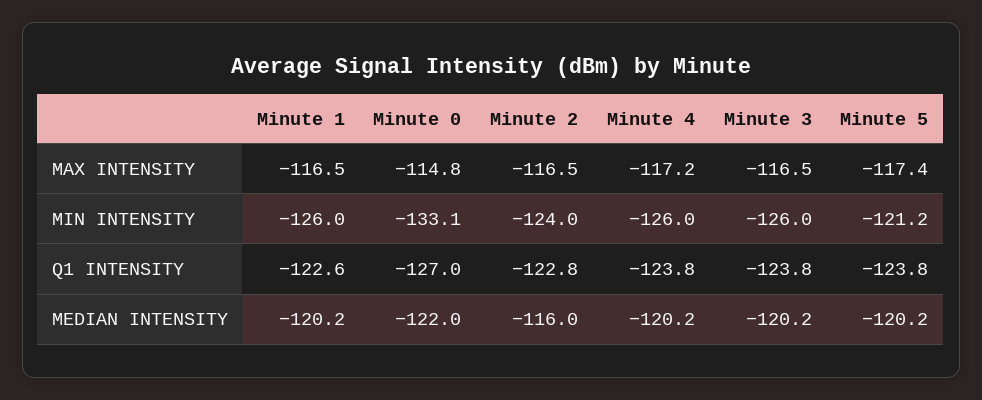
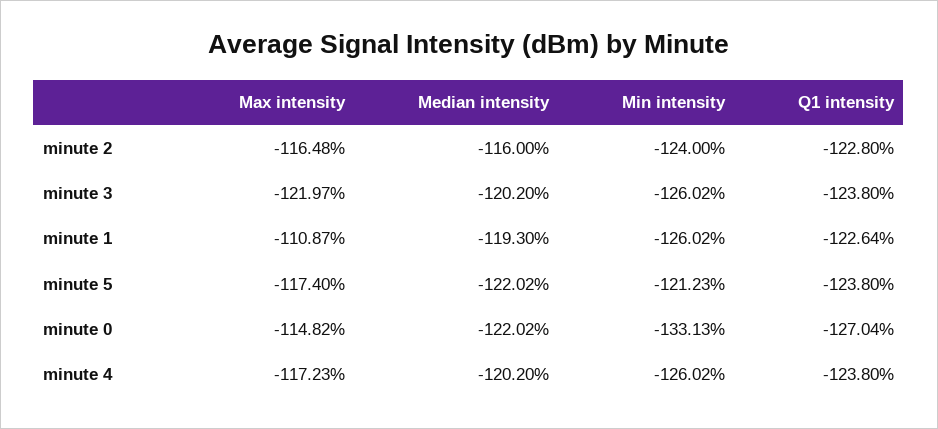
  {
    "Minute 1": {
-     "MAX INTENSITY": -116.5,
+     "MAX INTENSITY": -110.87,
      "MIN INTENSITY": -126.02,
      "Q1 INTENSITY": -122.64,
-     "MEDIAN INTENSITY": -120.2
+     "MEDIAN INTENSITY": -119.3
    },
    "Minute 0": {
      "MAX INTENSITY": -114.82,
      "MIN INTENSITY": -133.13,
      "Q1 INTENSITY": -127.04,
      "MEDIAN INTENSITY": -122.02
    },
    "Minute 2": {
      "MAX INTENSITY": -116.48,
      "MIN INTENSITY": -124,
      "Q1 INTENSITY": -122.8,
      "MEDIAN INTENSITY": -116
    },
    "Minute 4": {
      "MAX INTENSITY": -117.23,
      "MIN INTENSITY": -126.02,
      "Q1 INTENSITY": -123.8,
      "MEDIAN INTENSITY": -120.2
    },
    "Minute 3": {
-     "MAX INTENSITY": -116.5,
+     "MAX INTENSITY": -121.97,
      "MIN INTENSITY": -126.02,
      "Q1 INTENSITY": -123.8,
      "MEDIAN INTENSITY": -120.2
    },
    "Minute 5": {
      "MAX INTENSITY": -117.4,
      "MIN INTENSITY": -121.23,
      "Q1 INTENSITY": -123.8,
-     "MEDIAN INTENSITY": -120.2
+     "MEDIAN INTENSITY": -122.02
    }
  }

